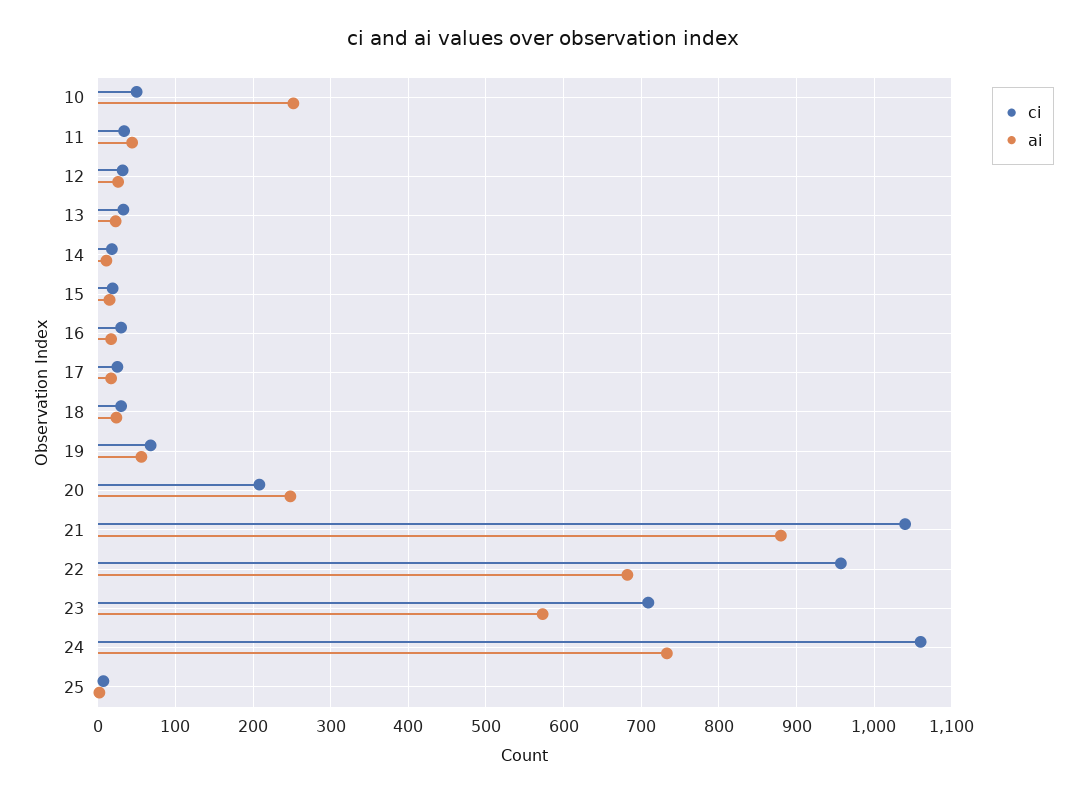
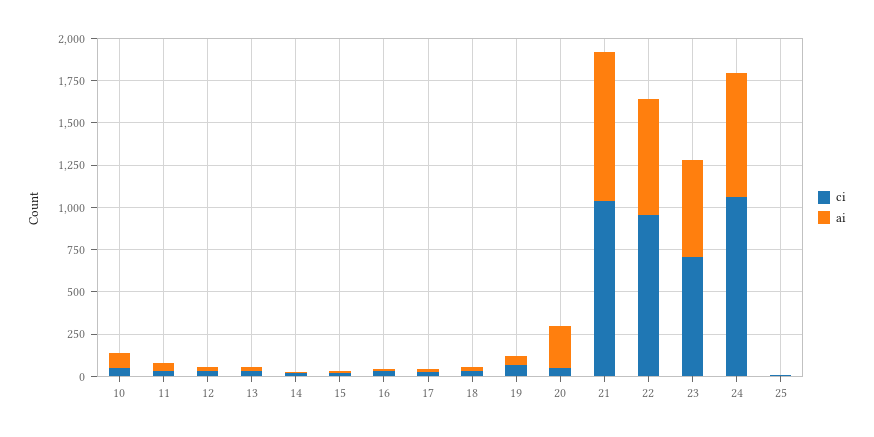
  {
    "ci": {
      "10": 50,
      "11": 30,
      "12": 30,
      "13": 30,
      "14": 20,
      "15": 20,
      "16": 30,
      "17": 30,
      "18": 30,
      "19": 70,
-     "20": 210,
+     "20": 50,
      "21": 1040,
      "22": 960,
      "23": 710,
      "24": 1060,
      "25": 10
    },
    "ai": {
-     "10": 250,
+     "10": 100,
      "11": 40,
      "12": 30,
      "13": 20,
      "14": 10,
      "15": 20,
      "16": 20,
      "17": 20,
      "18": 20,
      "19": 60,
      "20": 250,
      "21": 880,
      "22": 680,
      "23": 570,
      "24": 730,
      "25": 0
    }
  }

